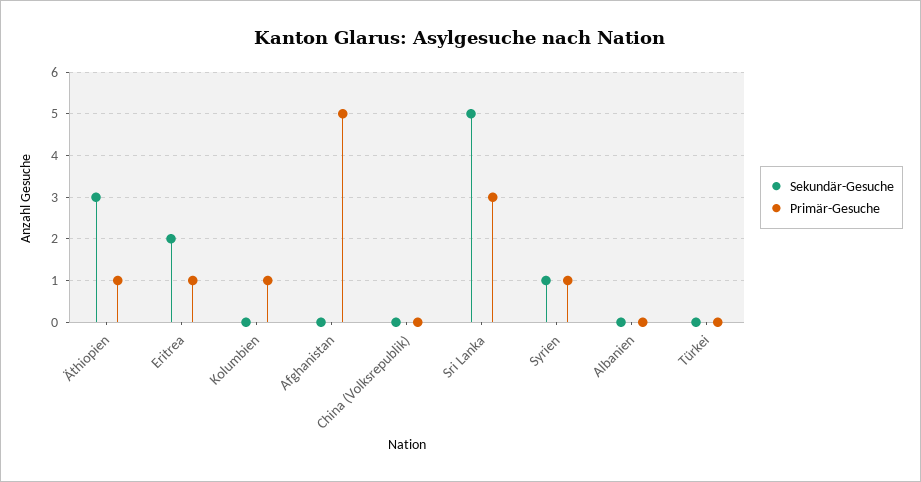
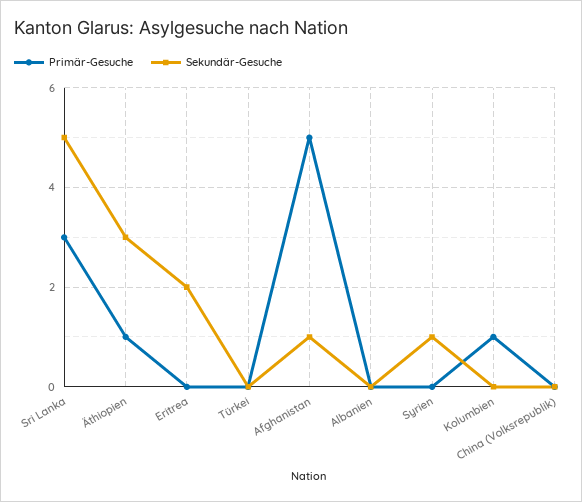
  {
    "Sekundär-Gesuche": {
      "Äthiopien": 3,
      "Eritrea": 2,
      "Kolumbien": 0,
-     "Afghanistan": 0,
+     "Afghanistan": 1,
      "China (Volksrepublik)": 0,
      "Sri Lanka": 5,
      "Syrien": 1,
      "Albanien": 0,
      "Türkei": 0
    },
    "Primär-Gesuche": {
      "Äthiopien": 1,
-     "Eritrea": 1,
+     "Eritrea": 0,
      "Kolumbien": 1,
      "Afghanistan": 5,
      "China (Volksrepublik)": 0,
      "Sri Lanka": 3,
-     "Syrien": 1,
+     "Syrien": 0,
      "Albanien": 0,
      "Türkei": 0
    }
  }

